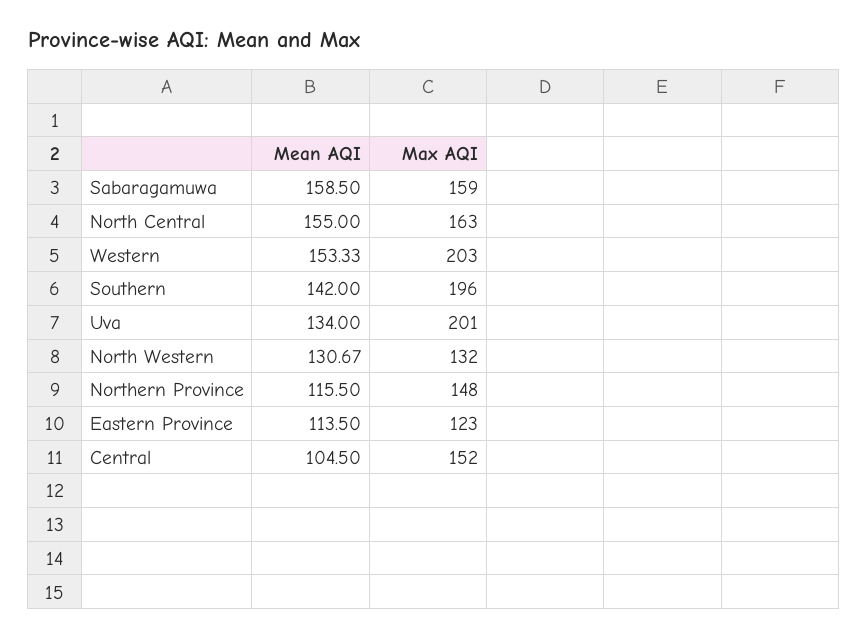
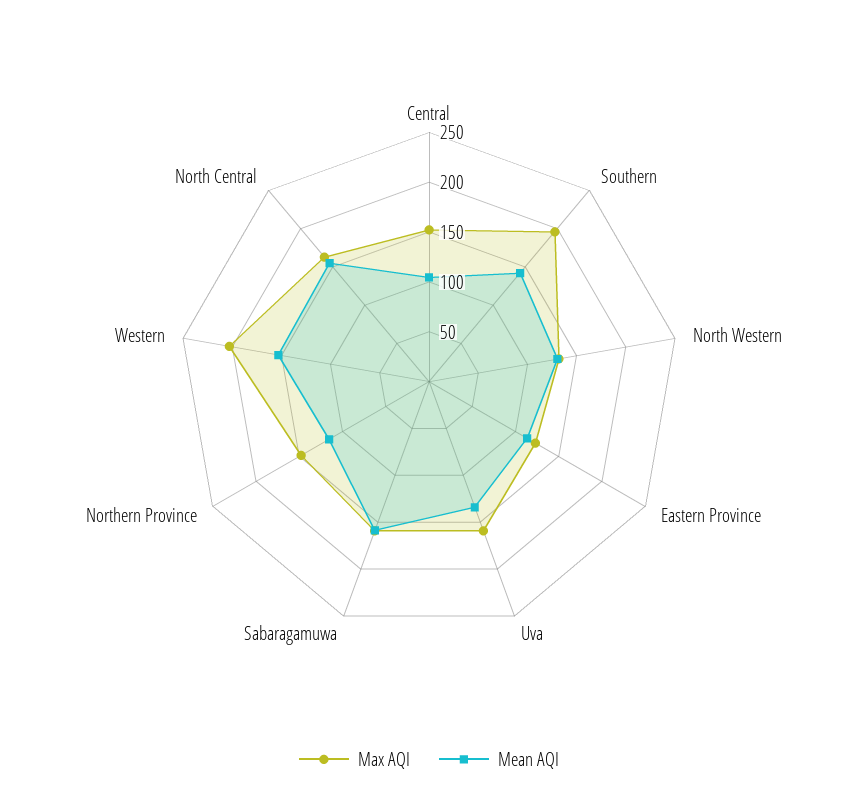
  {
    "Mean AQI": {
      "Sabaragamuwa": 158.5,
      "North Central": 155,
      "Western": 153.33,
      "Southern": 142,
      "Uva": 134,
      "North Western": 130.67,
      "Northern Province": 115.5,
      "Eastern Province": 113.5,
      "Central": 104.5
    },
    "Max AQI": {
      "Sabaragamuwa": 159,
      "North Central": 163,
      "Western": 203,
      "Southern": 196,
-     "Uva": 201,
+     "Uva": 160,
      "North Western": 132,
      "Northern Province": 148,
      "Eastern Province": 123,
      "Central": 152
    }
  }

